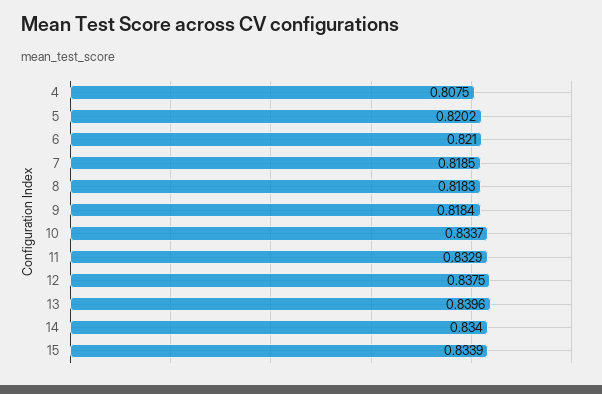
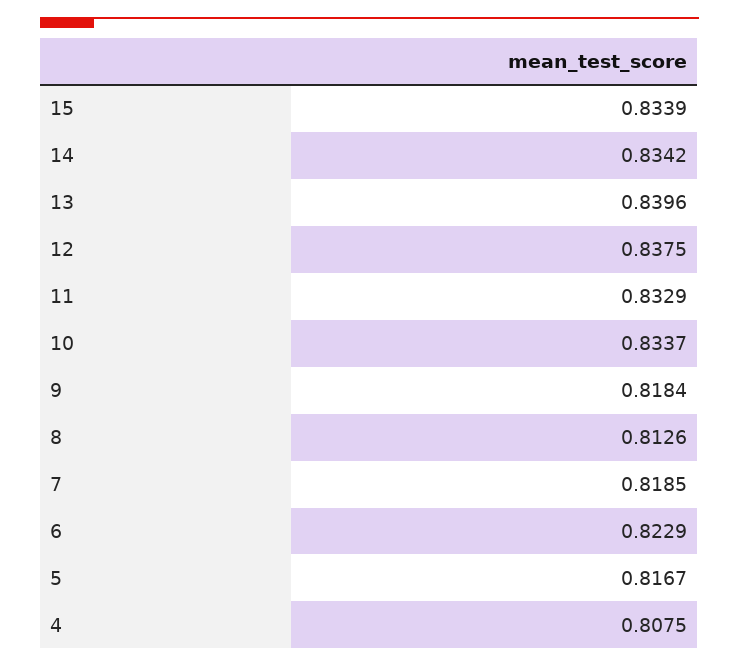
  {
    "4": 0.8075,
-   "5": 0.8202,
+   "5": 0.8167,
-   "6": 0.821,
+   "6": 0.8229,
    "7": 0.8185,
-   "8": 0.8183,
+   "8": 0.8126,
    "9": 0.8184,
    "10": 0.8337,
    "11": 0.8329,
    "12": 0.8375,
    "13": 0.8396,
-   "14": 0.834,
+   "14": 0.8342,
    "15": 0.8339
  }

